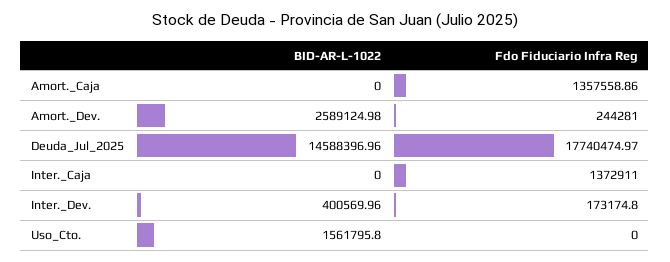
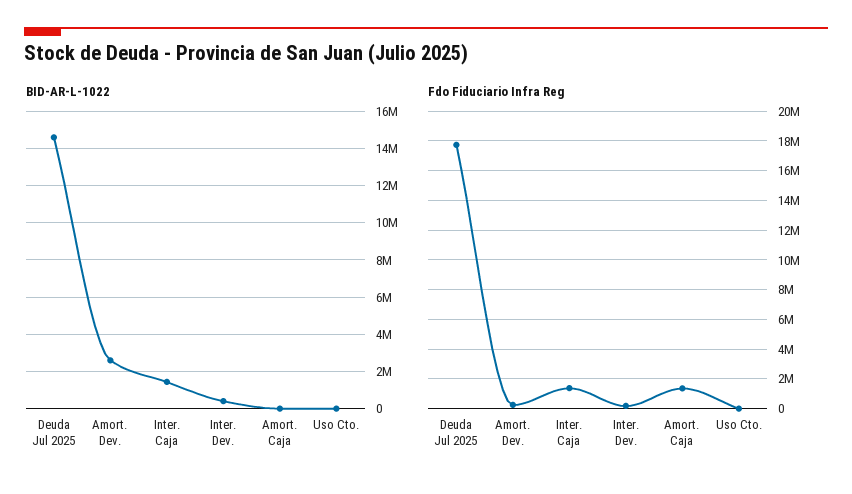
  {
    "BID-AR-L-1022": {
      "Amort._Caja": 0,
      "Amort._Dev.": 2589124.98,
      "Deuda_Jul_2025": 14588396.96,
-     "Inter._Caja": 0,
+     "Inter._Caja": 1500000,
      "Inter._Dev.": 400569.96,
-     "Uso_Cto.": 1561795.8
+     "Uso_Cto.": 0
    },
    "Fdo Fiduciario Infra Reg": {
      "Amort._Caja": 1357558.86,
      "Amort._Dev.": 244281,
      "Deuda_Jul_2025": 17740474.97,
      "Inter._Caja": 1372911,
      "Inter._Dev.": 173174.8,
      "Uso_Cto.": 0
    }
  }

